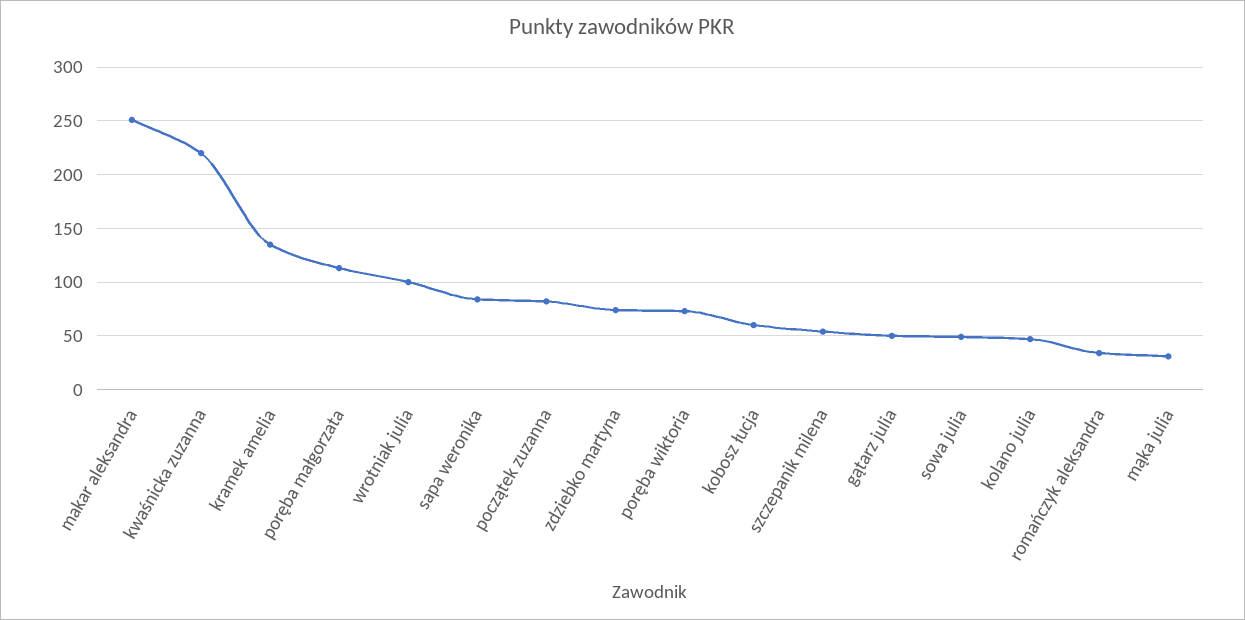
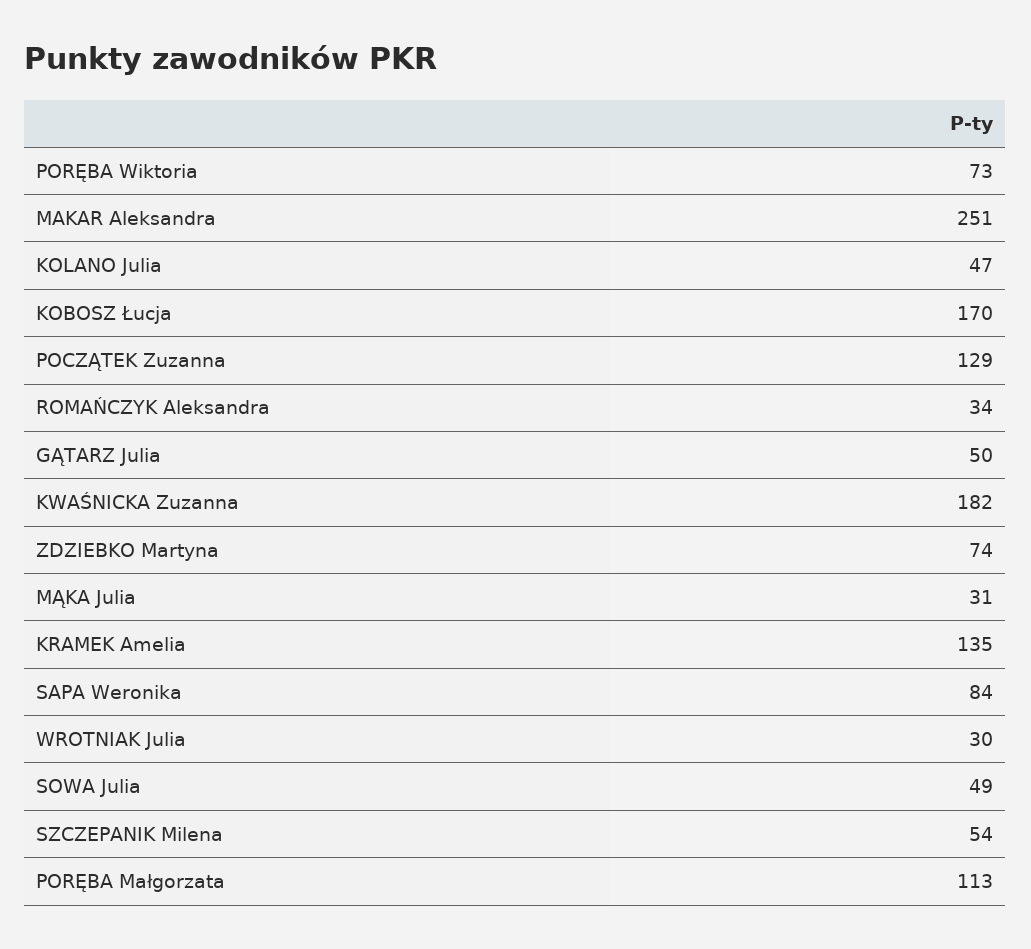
  {
    "makar aleksandra": 251,
-   "kwaśnicka zuzanna": 220,
+   "kwaśnicka zuzanna": 182,
    "kramek amelia": 135,
    "poręba małgorzata": 113,
-   "wrotniak julia": 100,
+   "wrotniak julia": 30,
    "sapa weronika": 84,
-   "początek zuzanna": 80,
+   "początek zuzanna": 129,
    "zdziebko martyna": 74,
    "poręba wiktoria": 73,
-   "kobosz łucja": 60,
+   "kobosz łucja": 170,
    "szczepanik milena": 54,
    "gątarz julia": 50,
    "sowa julia": 49,
    "kolano julia": 47,
    "romańczyk aleksandra": 34,
    "mąka julia": 31
  }

